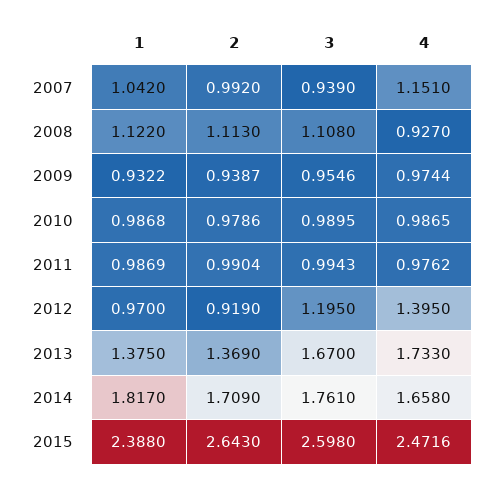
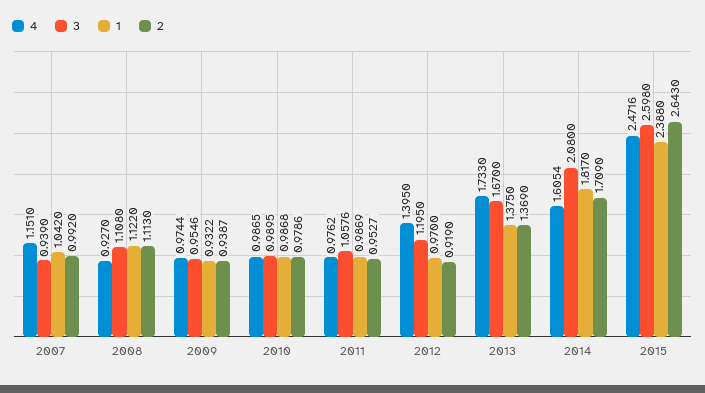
  {
    "1": {
      "2007": 1.042,
      "2008": 1.122,
      "2009": 0.9322,
      "2010": 0.9868,
      "2011": 0.9869,
      "2012": 0.97,
      "2013": 1.375,
      "2014": 1.817,
      "2015": 2.388
    },
    "2": {
      "2007": 0.992,
      "2008": 1.113,
      "2009": 0.9387,
      "2010": 0.9786,
-     "2011": 0.9904,
+     "2011": 0.9527,
      "2012": 0.919,
      "2013": 1.369,
      "2014": 1.709,
      "2015": 2.643
    },
    "3": {
      "2007": 0.939,
      "2008": 1.108,
      "2009": 0.9546,
      "2010": 0.9895,
-     "2011": 0.9943,
+     "2011": 1.0576,
      "2012": 1.195,
      "2013": 1.67,
-     "2014": 1.761,
+     "2014": 2.08,
      "2015": 2.598
    },
    "4": {
      "2007": 1.151,
      "2008": 0.927,
      "2009": 0.9744,
      "2010": 0.9865,
      "2011": 0.9762,
      "2012": 1.395,
      "2013": 1.733,
-     "2014": 1.658,
+     "2014": 1.6054,
      "2015": 2.4716
    }
  }

